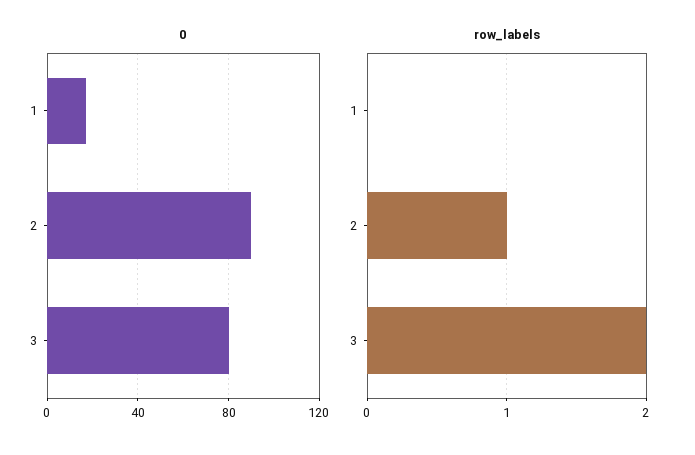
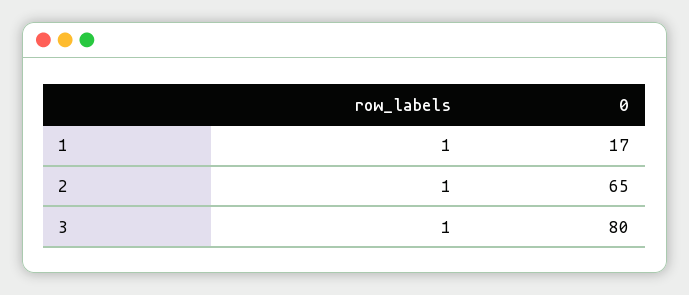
  {
    "0": {
      "1": 17,
-     "2": 90,
+     "2": 65,
      "3": 80
    },
    "row_labels": {
-     "1": 0,
+     "1": 1,
      "2": 1,
-     "3": 2
+     "3": 1
    }
  }

